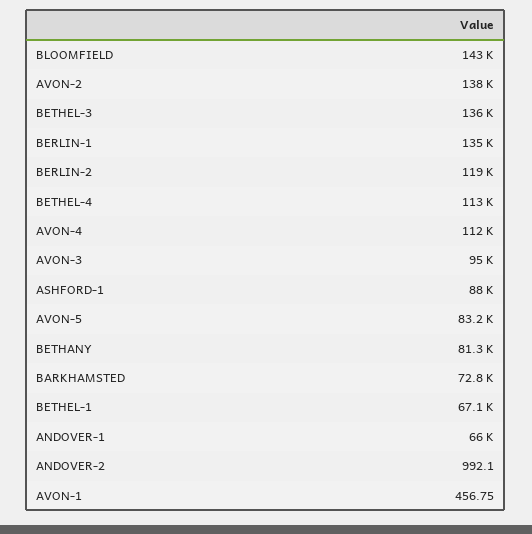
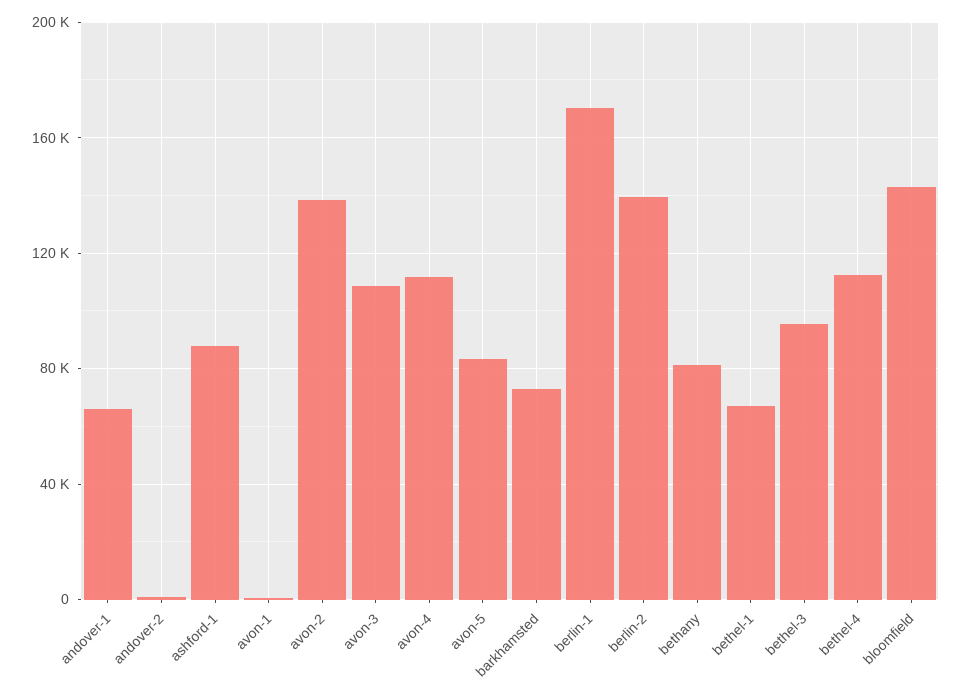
  {
    "BLOOMFIELD": 143000,
    "AVON-2": 138000,
-   "BETHEL-3": 136000,
+   "BETHEL-3": 95000,
-   "BERLIN-1": 135000,
+   "BERLIN-1": 170000,
-   "BERLIN-2": 119000,
+   "BERLIN-2": 140000,
    "BETHEL-4": 113000,
    "AVON-4": 112000,
-   "AVON-3": 95000,
+   "AVON-3": 110000,
    "ASHFORD-1": 88000,
    "AVON-5": 83200,
    "BETHANY": 81300,
    "BARKHAMSTED": 72800,
    "BETHEL-1": 67100,
    "ANDOVER-1": 66000,
    "ANDOVER-2": 992.1,
    "AVON-1": 456.75
  }

